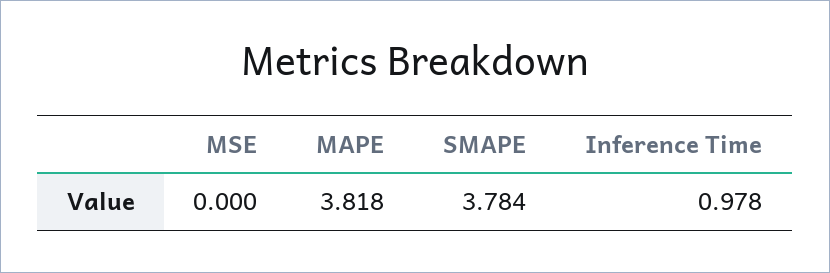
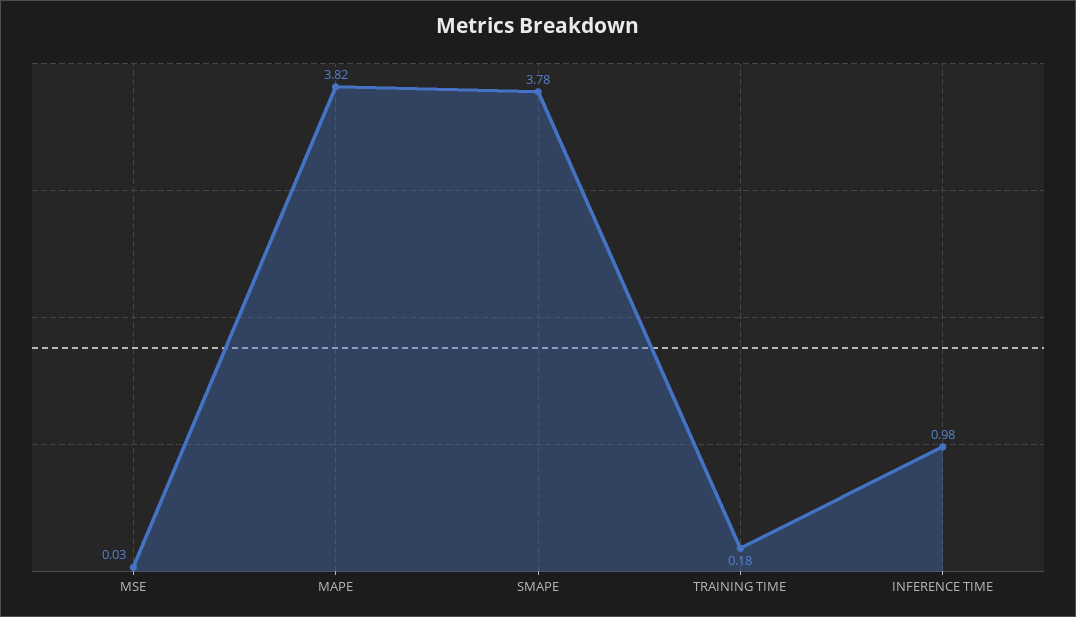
  {
-   "MSE": 0,
+   "MSE": 0.03,
    "MAPE": 3.818,
    "SMAPE": 3.784,
-   "Inference Time": 0.978
+   "Inference Time": 0.978,
+   "TRAINING TIME": 0.18
  }

